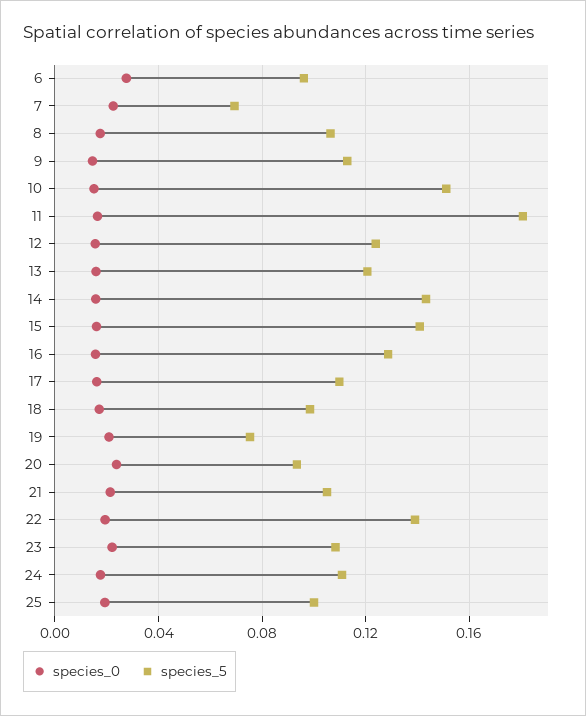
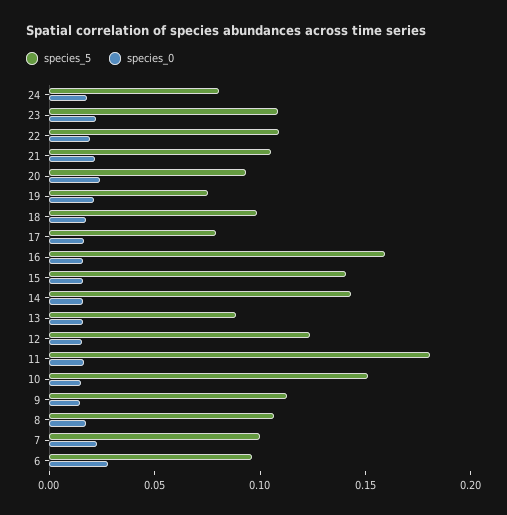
  {
    "species_0": {
      "6": 0.03,
      "7": 0.025,
      "8": 0.02,
      "9": 0.015,
      "10": 0.015,
      "11": 0.015,
      "12": 0.015,
      "13": 0.015,
      "14": 0.015,
      "15": 0.015,
      "16": 0.015,
      "17": 0.015,
      "18": 0.015,
      "19": 0.02,
      "20": 0.025,
      "21": 0.02,
      "22": 0.02,
      "23": 0.02,
-     "24": 0.02,
+     "24": 0.02
-     "25": 0.02
    },
    "species_5": {
      "6": 0.095,
-     "7": 0.07,
+     "7": 0.1,
      "8": 0.105,
      "9": 0.115,
      "10": 0.15,
      "11": 0.18,
      "12": 0.125,
-     "13": 0.12,
+     "13": 0.09,
      "14": 0.145,
      "15": 0.14,
-     "16": 0.13,
+     "16": 0.16,
-     "17": 0.11,
+     "17": 0.08,
      "18": 0.1,
      "19": 0.075,
      "20": 0.095,
      "21": 0.105,
-     "22": 0.14,
+     "22": 0.11,
      "23": 0.11,
-     "24": 0.11,
+     "24": 0.08
-     "25": 0.1
    }
  }

